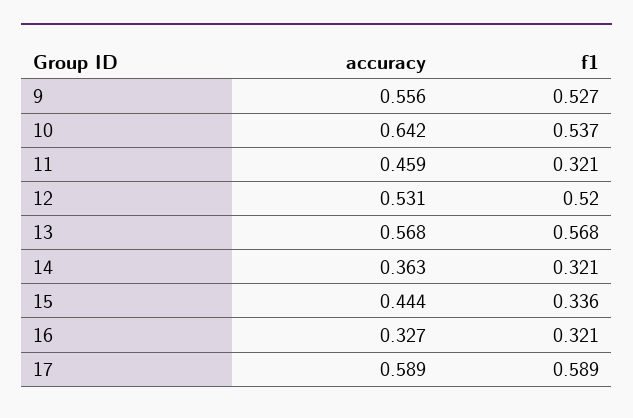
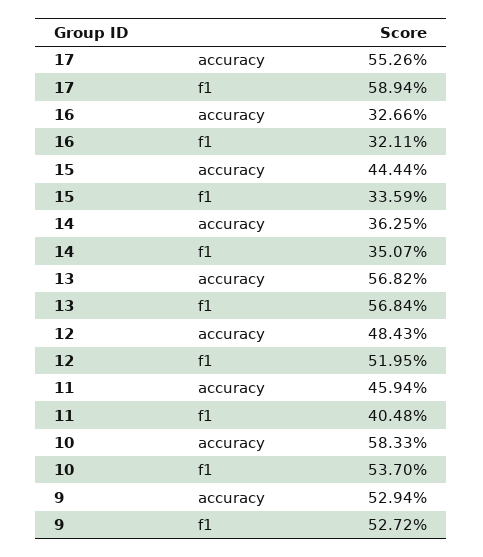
  {
    "accuracy": {
-     "9": 0.556,
+     "9": 0.5294,
-     "10": 0.642,
+     "10": 0.5833,
      "11": 0.4594,
-     "12": 0.531,
+     "12": 0.4843,
      "13": 0.5682,
      "14": 0.3625,
      "15": 0.4444,
      "16": 0.3266,
-     "17": 0.589
+     "17": 0.5526
    },
    "f1": {
      "9": 0.5272,
      "10": 0.537,
-     "11": 0.321,
+     "11": 0.4048,
      "12": 0.5195,
      "13": 0.5684,
-     "14": 0.321,
+     "14": 0.3507,
      "15": 0.3359,
      "16": 0.3211,
      "17": 0.5894
    }
  }

